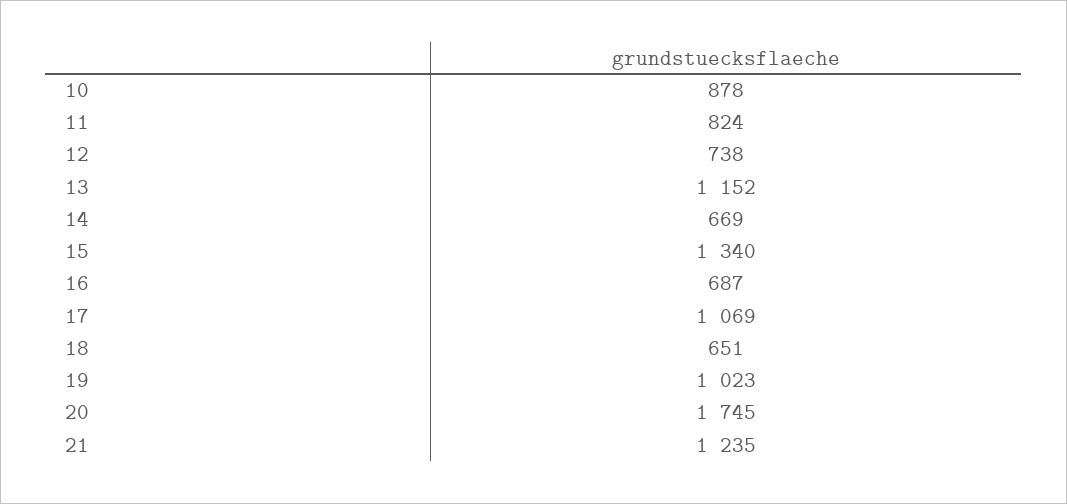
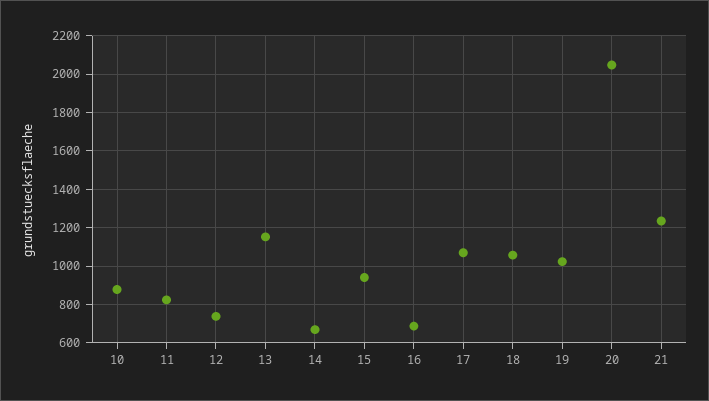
  {
    "10": 878,
    "11": 824,
    "12": 738,
    "13": 1152,
    "14": 669,
-   "15": 1340,
+   "15": 950,
    "16": 687,
    "17": 1069,
-   "18": 651,
+   "18": 1050,
    "19": 1023,
-   "20": 1745,
+   "20": 2050,
    "21": 1235
  }

